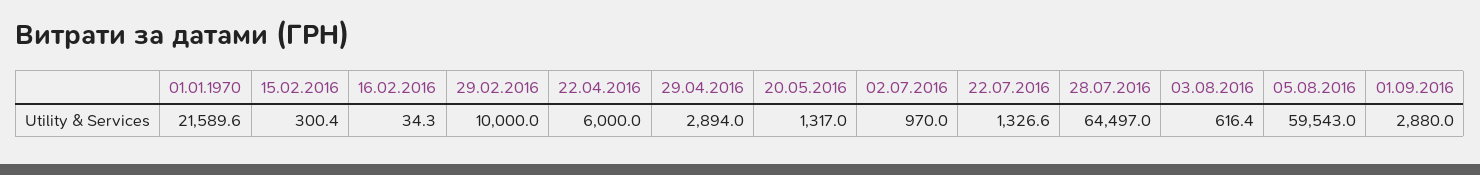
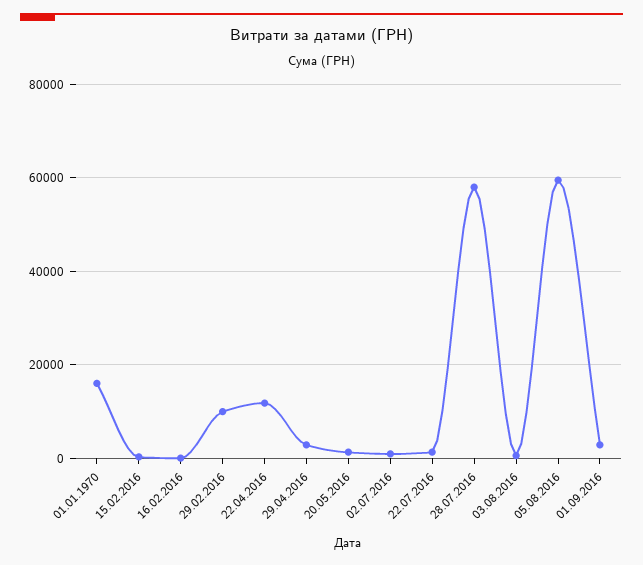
  {
-   "01.01.1970": 21589.6,
+   "01.01.1970": 16000,
    "15.02.2016": 300.4,
    "16.02.2016": 34.3,
    "29.02.2016": 10000,
-   "22.04.2016": 6000,
+   "22.04.2016": 12000,
    "29.04.2016": 2894,
    "20.05.2016": 1317,
    "02.07.2016": 970,
    "22.07.2016": 1326.6,
-   "28.07.2016": 64497,
+   "28.07.2016": 58000,
    "03.08.2016": 616.4,
    "05.08.2016": 59543,
    "01.09.2016": 2880
  }

